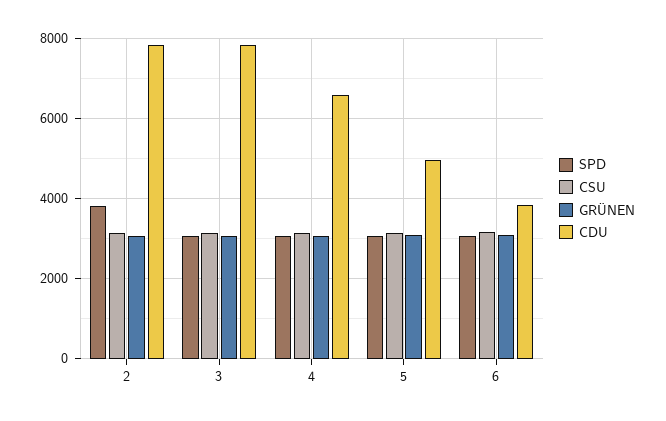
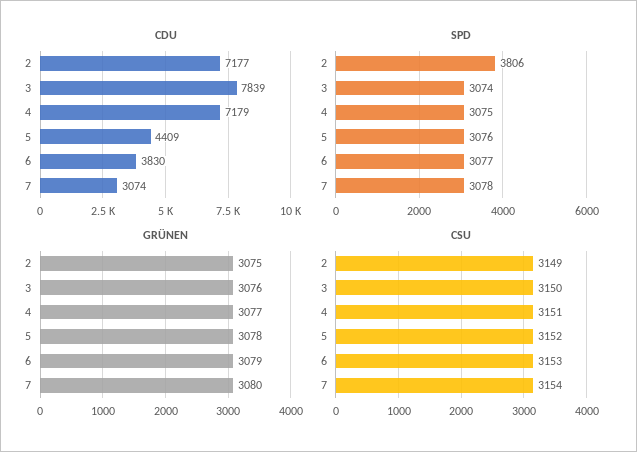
  {
    "SPD": {
      "2": 3806,
      "3": 3074,
      "4": 3075,
      "5": 3076,
-     "6": 3077
+     "6": 3077,
+     "7": 3078
    },
    "CSU": {
      "2": 3149,
      "3": 3150,
      "4": 3151,
      "5": 3152,
-     "6": 3153
+     "6": 3153,
+     "7": 3154
    },
    "GRÜNEN": {
      "2": 3075,
      "3": 3076,
      "4": 3077,
      "5": 3078,
-     "6": 3079
+     "6": 3079,
+     "7": 3080
    },
    "CDU": {
-     "2": 7800,
+     "2": 7177,
      "3": 7839,
-     "4": 6600,
+     "4": 7179,
-     "5": 5000,
+     "5": 4409,
-     "6": 3830
+     "6": 3830,
+     "7": 3074
    }
  }

